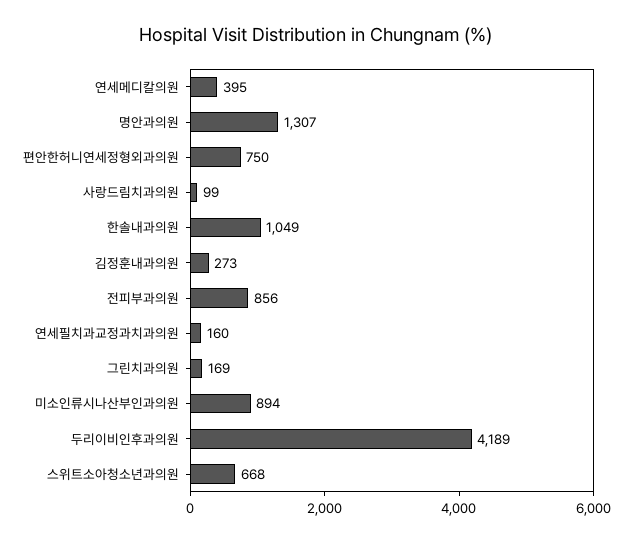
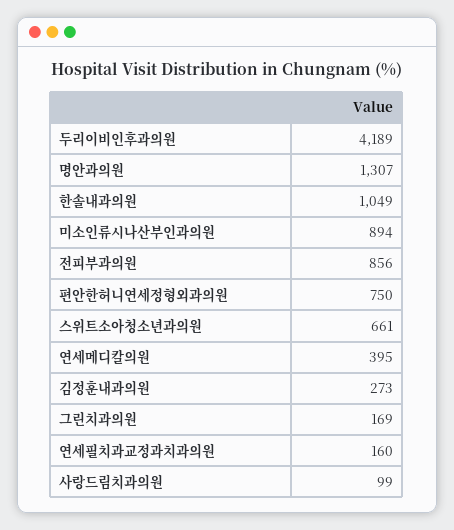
  {
    "연세메디칼의원": 395,
    "명안과의원": 1307,
    "편안한허니연세정형외과의원": 750,
    "사랑드림치과의원": 99,
    "한솔내과의원": 1049,
    "김정훈내과의원": 273,
    "전피부과의원": 856,
    "연세필치과교정과치과의원": 160,
    "그린치과의원": 169,
    "미소인류시나산부인과의원": 894,
    "두리이비인후과의원": 4189,
-   "스위트소아청소년과의원": 668
+   "스위트소아청소년과의원": 661
  }

